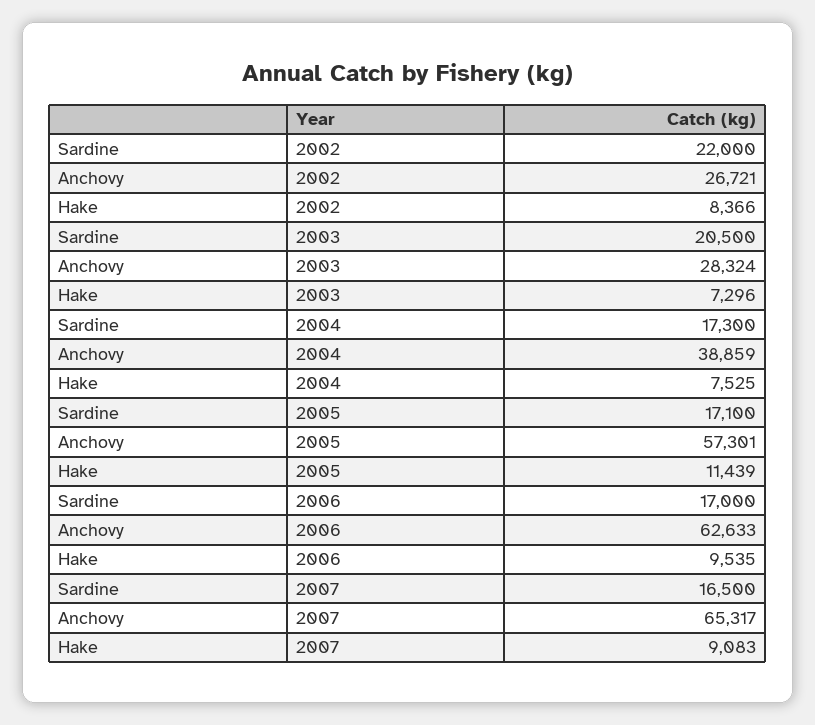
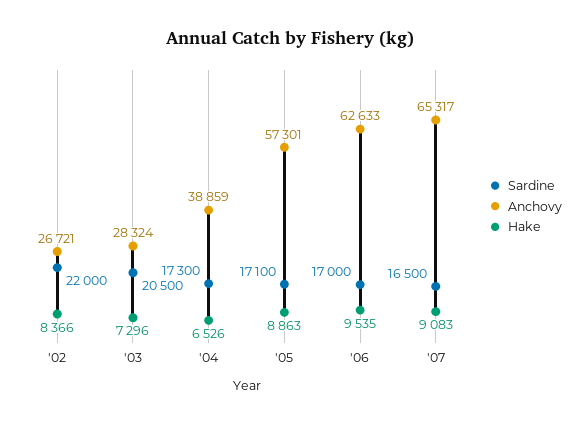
  {
    "Sardine": {
      "2002": 22000,
      "2003": 20500,
      "2004": 17300,
      "2005": 17100,
      "2006": 17000,
      "2007": 16500
    },
    "Anchovy": {
      "2002": 26721,
      "2003": 28324,
      "2004": 38859,
      "2005": 57301,
      "2006": 62633,
      "2007": 65317
    },
    "Hake": {
      "2002": 8366,
      "2003": 7296,
-     "2004": 7525,
+     "2004": 6526,
-     "2005": 11439,
+     "2005": 8863,
      "2006": 9535,
      "2007": 9083
    }
  }

